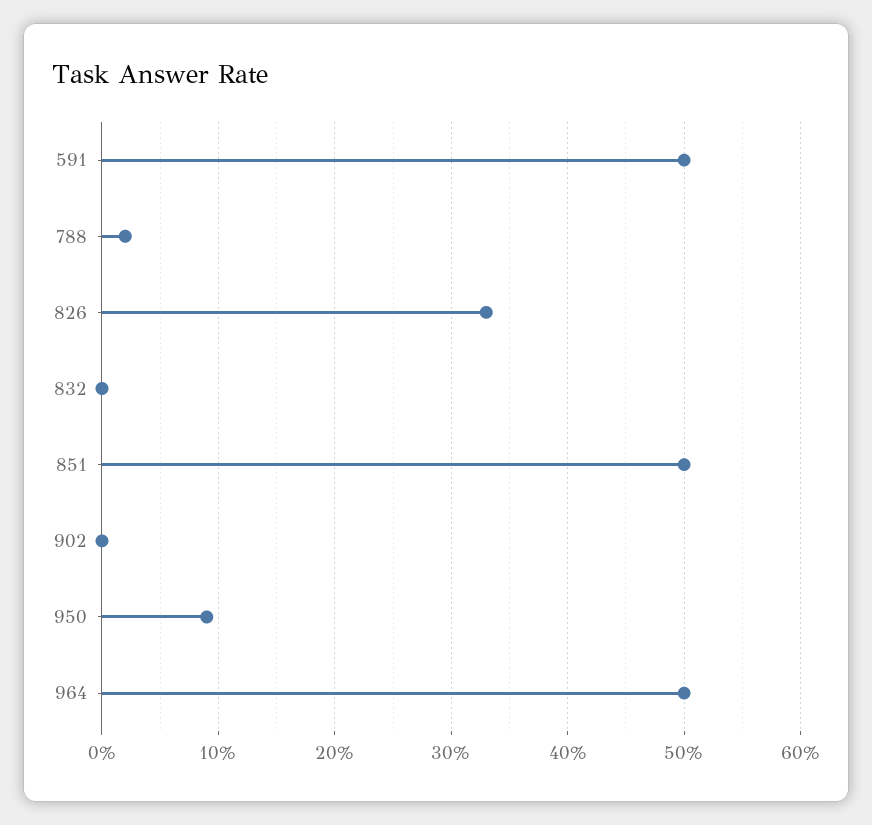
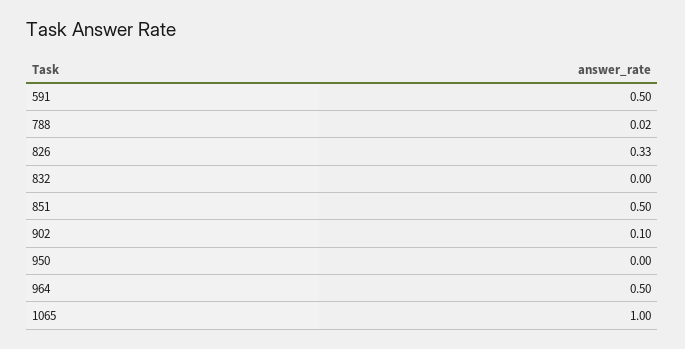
  {
    "591": 0.5,
    "788": 0.02,
    "826": 0.33,
    "832": 0,
    "851": 0.5,
-   "902": 0,
+   "902": 0.1,
-   "950": 0.09,
+   "950": 0,
-   "964": 0.5
+   "964": 0.5,
+   "1065": 1
  }

